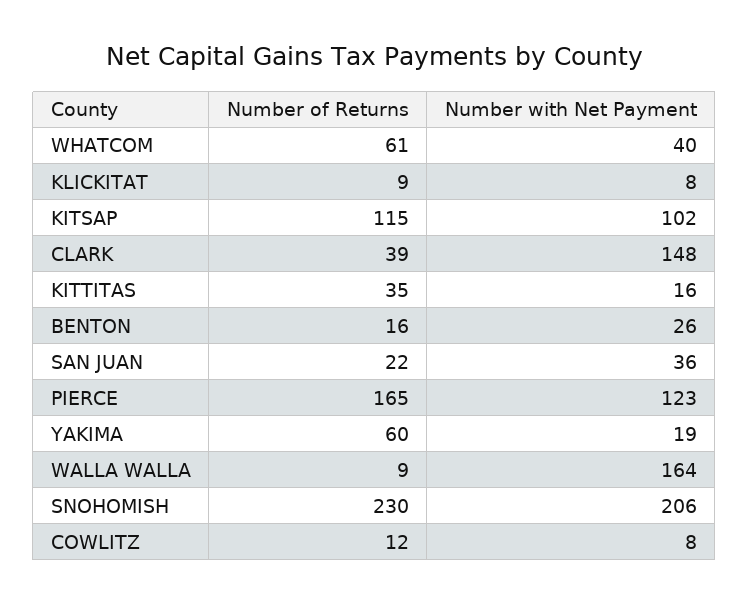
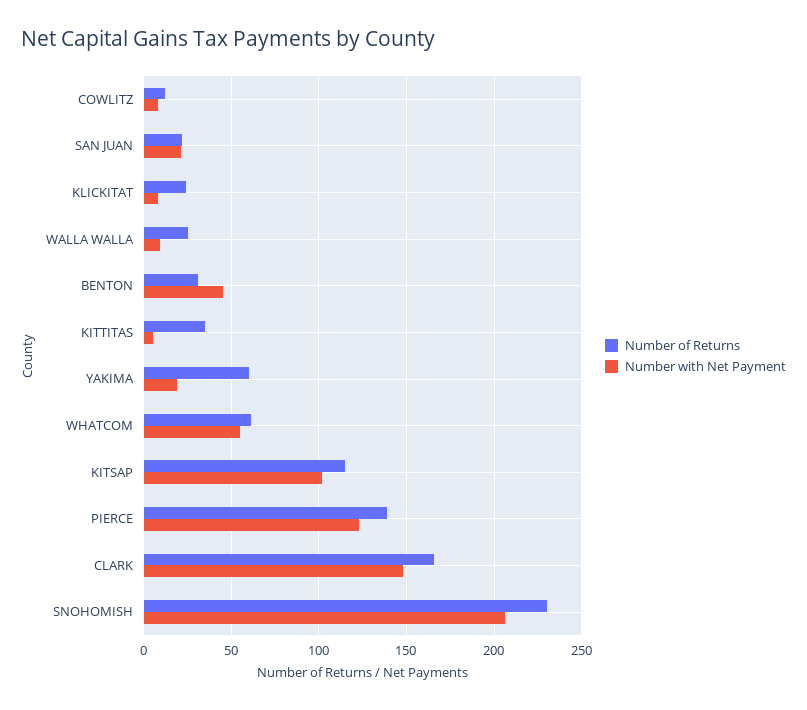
  {
    "Number of Returns": {
      "WHATCOM": 61,
-     "KLICKITAT": 9,
+     "KLICKITAT": 25,
      "KITSAP": 115,
-     "CLARK": 39,
+     "CLARK": 165,
      "KITTITAS": 35,
-     "BENTON": 16,
+     "BENTON": 30,
      "SAN JUAN": 22,
-     "PIERCE": 165,
+     "PIERCE": 140,
      "YAKIMA": 60,
-     "WALLA WALLA": 9,
+     "WALLA WALLA": 25,
      "SNOHOMISH": 230,
      "COWLITZ": 12
    },
    "Number with Net Payment": {
-     "WHATCOM": 40,
+     "WHATCOM": 55,
      "KLICKITAT": 8,
      "KITSAP": 102,
      "CLARK": 148,
-     "KITTITAS": 16,
+     "KITTITAS": 5,
-     "BENTON": 26,
+     "BENTON": 45,
-     "SAN JUAN": 36,
+     "SAN JUAN": 20,
      "PIERCE": 123,
      "YAKIMA": 19,
-     "WALLA WALLA": 164,
+     "WALLA WALLA": 10,
      "SNOHOMISH": 206,
      "COWLITZ": 8
    }
  }

